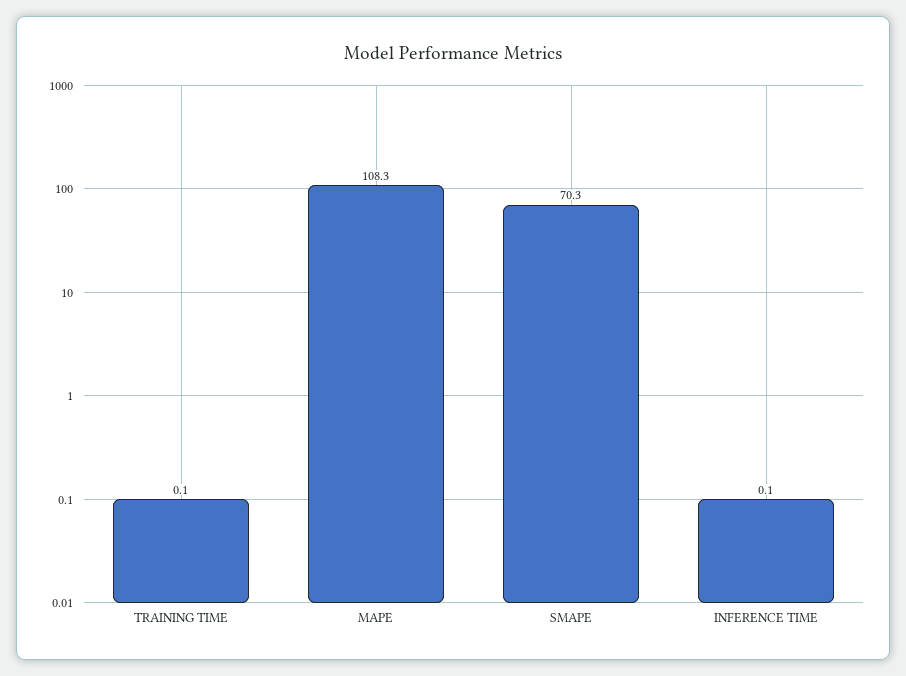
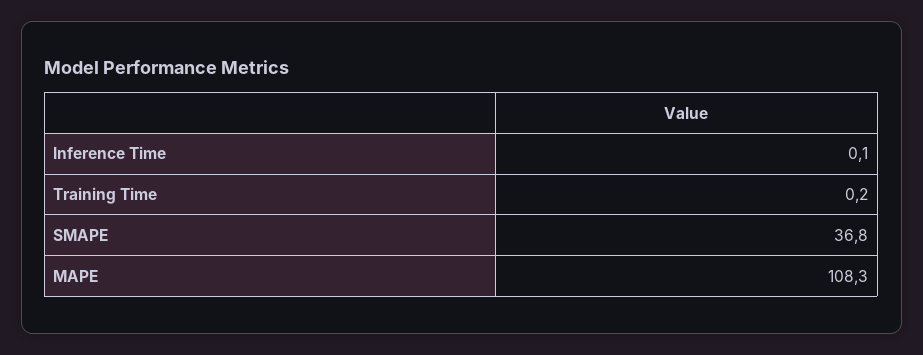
  {
-   "TRAINING TIME": 0.1,
+   "TRAINING TIME": 0.2,
    "MAPE": 108.3,
-   "SMAPE": 70.3,
+   "SMAPE": 36.8,
    "INFERENCE TIME": 0.1
  }

